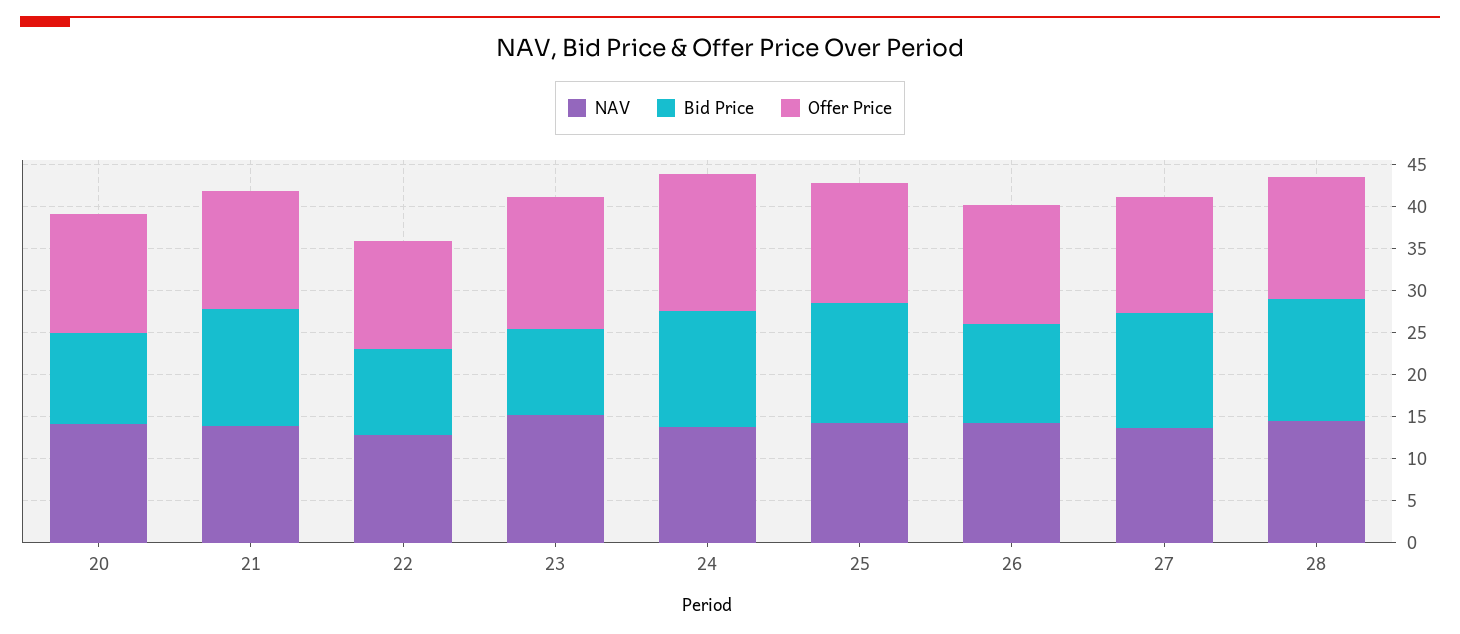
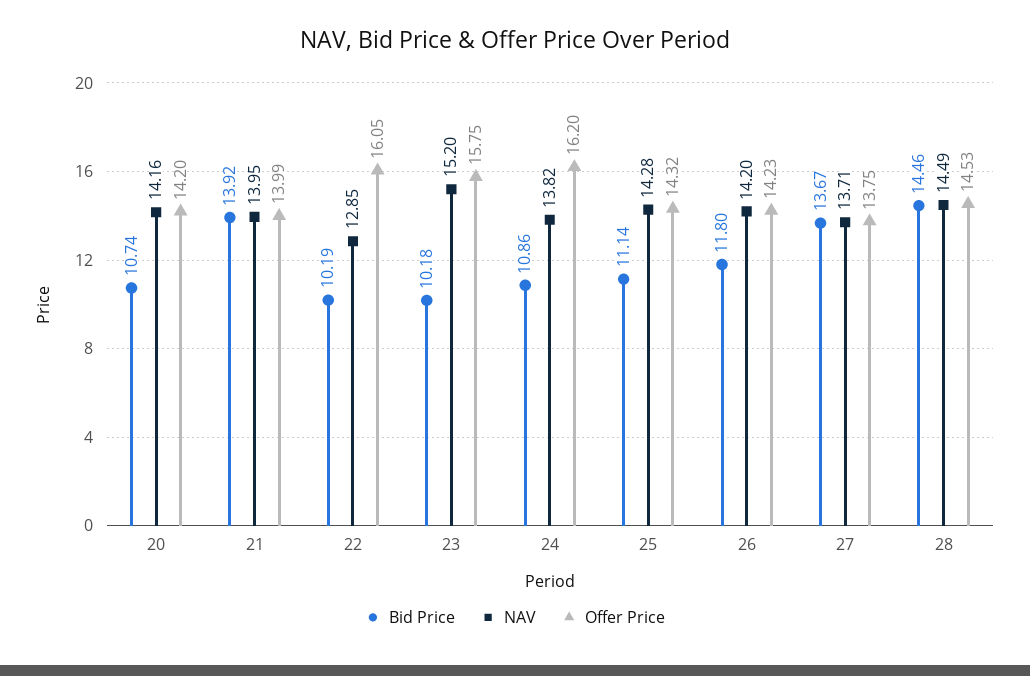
  {
    "NAV": {
      "20": 14.16,
      "21": 13.95,
      "22": 12.85,
      "23": 15.2,
      "24": 13.82,
      "25": 14.28,
      "26": 14.2,
      "27": 13.71,
      "28": 14.49
    },
    "Bid Price": {
      "20": 10.74,
      "21": 13.92,
      "22": 10.19,
      "23": 10.18,
-     "24": 14,
+     "24": 10.86,
-     "25": 14,
+     "25": 11.14,
      "26": 11.8,
      "27": 13.67,
      "28": 14.46
    },
    "Offer Price": {
      "20": 14.2,
      "21": 13.99,
-     "22": 13,
+     "22": 16.05,
      "23": 15.75,
      "24": 16.2,
      "25": 14.32,
      "26": 14.23,
      "27": 13.75,
      "28": 14.53
    }
  }

